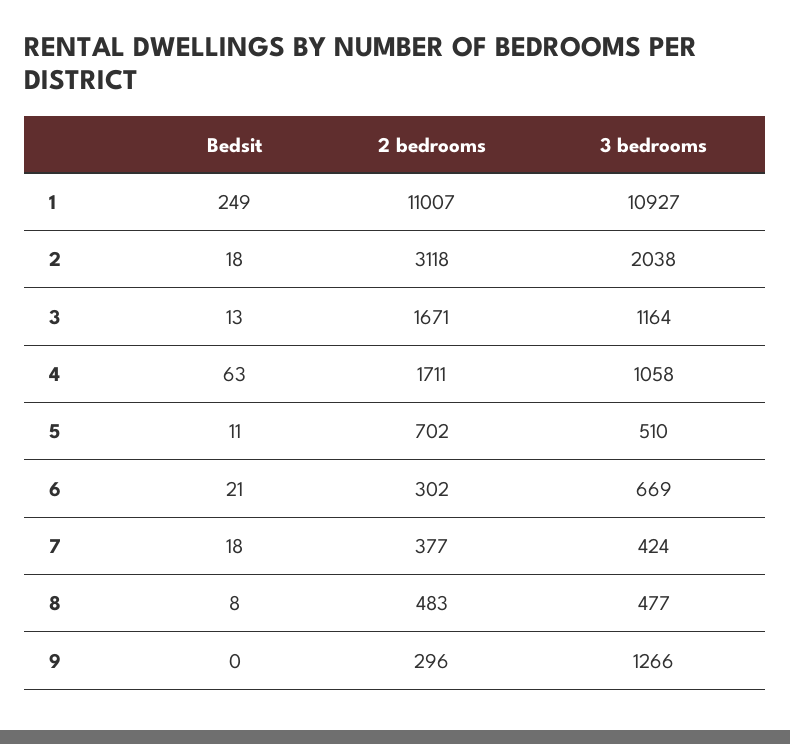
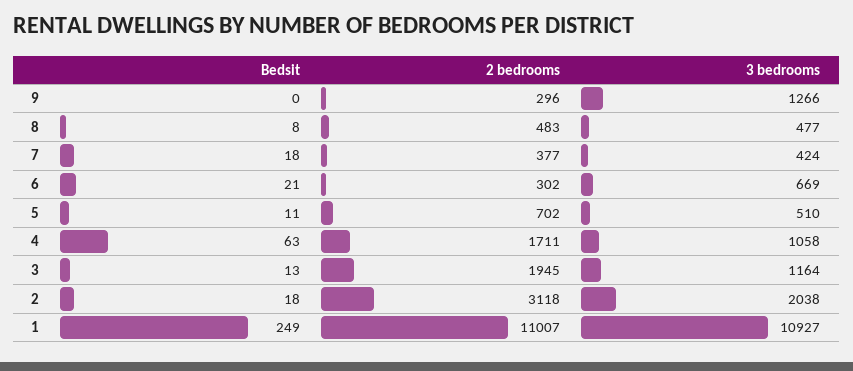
  {
    "Bedsit": {
      "1": 249,
      "2": 18,
      "3": 13,
      "4": 63,
      "5": 11,
      "6": 21,
      "7": 18,
      "8": 8,
      "9": 0
    },
    "2 bedrooms": {
      "1": 11007,
      "2": 3118,
-     "3": 1671,
+     "3": 1945,
      "4": 1711,
      "5": 702,
      "6": 302,
      "7": 377,
      "8": 483,
      "9": 296
    },
    "3 bedrooms": {
      "1": 10927,
      "2": 2038,
      "3": 1164,
      "4": 1058,
      "5": 510,
      "6": 669,
      "7": 424,
      "8": 477,
      "9": 1266
    }
  }

